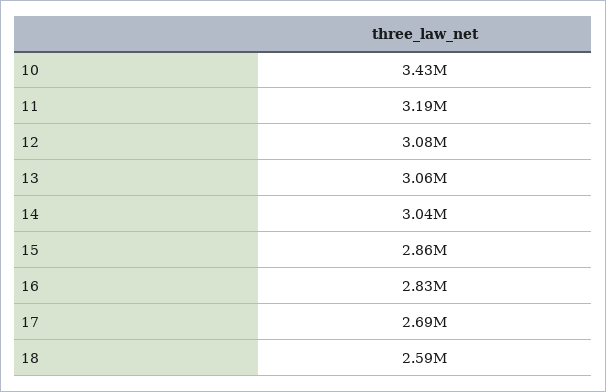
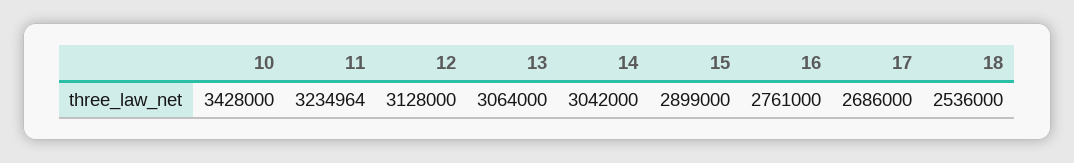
  {
    "10": 3428000,
-   "11": 3190000,
+   "11": 3234964,
-   "12": 3080000,
+   "12": 3128000,
    "13": 3064000,
    "14": 3042000,
-   "15": 2860000,
+   "15": 2899000,
-   "16": 2830000,
+   "16": 2761000,
    "17": 2686000,
-   "18": 2590000
+   "18": 2536000
  }

